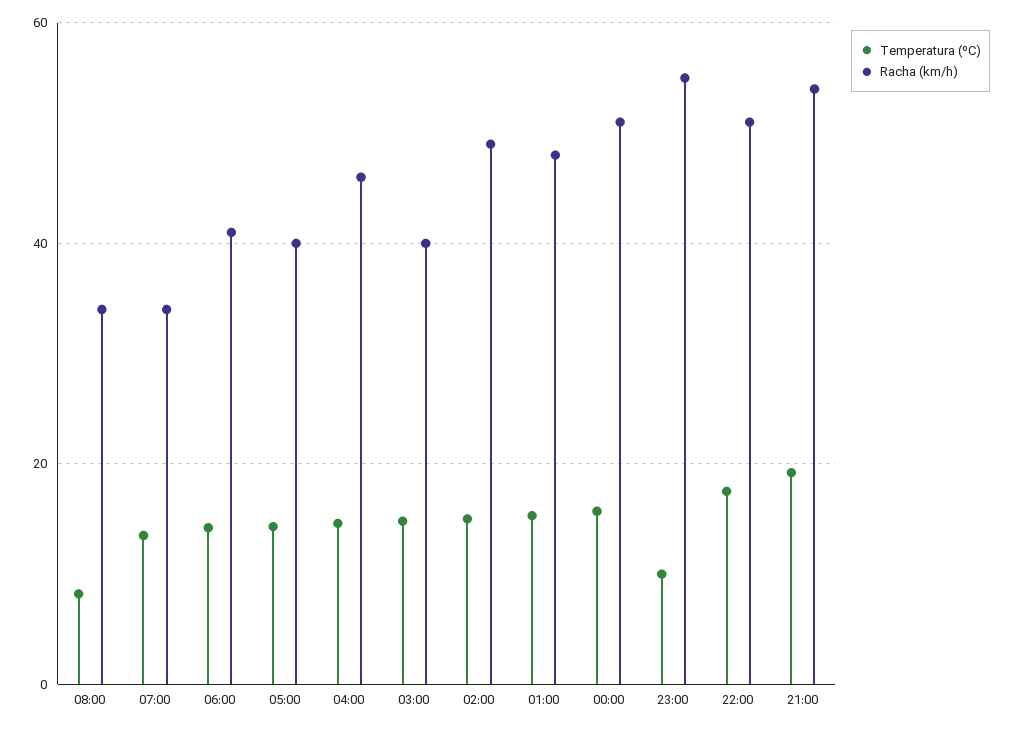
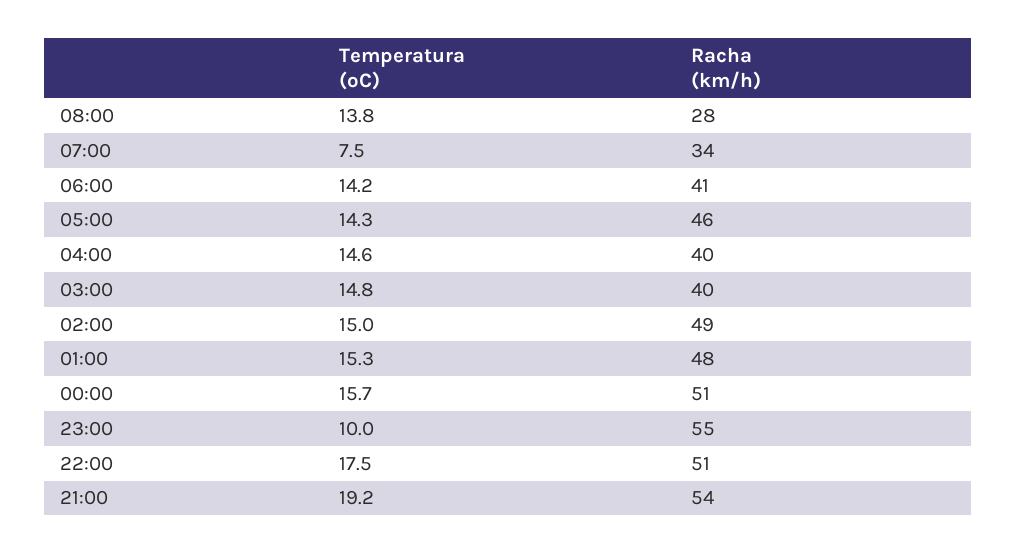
  {
    "Temperatura (ºC)": {
-     "08:00": 8,
+     "08:00": 13.8,
-     "07:00": 14,
+     "07:00": 7.5,
      "06:00": 14.2,
      "05:00": 14.3,
      "04:00": 14.6,
      "03:00": 14.8,
      "02:00": 15,
      "01:00": 15.3,
      "00:00": 15.7,
      "23:00": 10,
      "22:00": 17.5,
      "21:00": 19.2
    },
    "Racha (km/h)": {
-     "08:00": 34,
+     "08:00": 28,
      "07:00": 34,
      "06:00": 41,
-     "05:00": 40,
+     "05:00": 46,
-     "04:00": 46,
+     "04:00": 40,
      "03:00": 40,
      "02:00": 49,
      "01:00": 48,
      "00:00": 51,
      "23:00": 55,
      "22:00": 51,
      "21:00": 54
    }
  }

